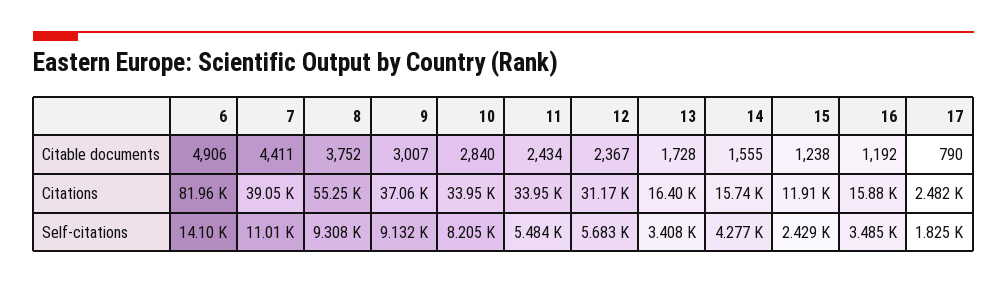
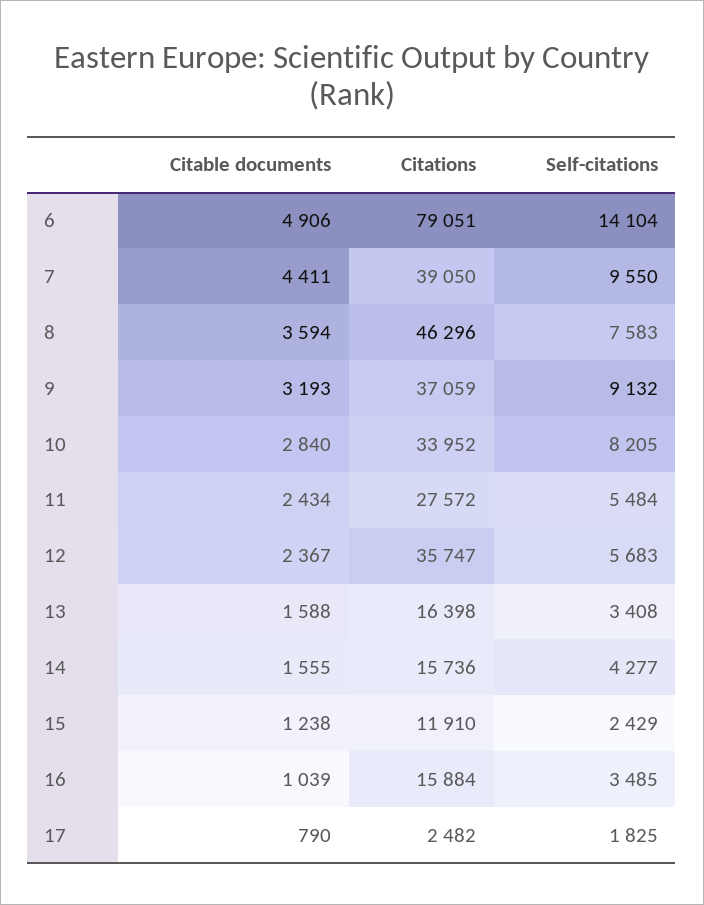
  {
    "6": {
      "Citable documents": 4906,
-     "Citations": 81960,
+     "Citations": 79051,
      "Self-citations": 14104
    },
    "7": {
      "Citable documents": 4411,
      "Citations": 39050,
-     "Self-citations": 11010
+     "Self-citations": 9550
    },
    "8": {
-     "Citable documents": 3752,
+     "Citable documents": 3594,
-     "Citations": 55250,
+     "Citations": 46296,
-     "Self-citations": 9308
+     "Self-citations": 7583
    },
    "9": {
-     "Citable documents": 3007,
+     "Citable documents": 3193,
      "Citations": 37059,
      "Self-citations": 9132
    },
    "10": {
      "Citable documents": 2840,
      "Citations": 33952,
      "Self-citations": 8205
    },
    "11": {
      "Citable documents": 2434,
-     "Citations": 33950,
+     "Citations": 27572,
      "Self-citations": 5484
    },
    "12": {
      "Citable documents": 2367,
-     "Citations": 31170,
+     "Citations": 35747,
      "Self-citations": 5683
    },
    "13": {
-     "Citable documents": 1728,
+     "Citable documents": 1588,
      "Citations": 16398,
      "Self-citations": 3408
    },
    "14": {
      "Citable documents": 1555,
      "Citations": 15736,
      "Self-citations": 4277
    },
    "15": {
      "Citable documents": 1238,
      "Citations": 11910,
      "Self-citations": 2429
    },
    "16": {
-     "Citable documents": 1192,
+     "Citable documents": 1039,
      "Citations": 15884,
      "Self-citations": 3485
    },
    "17": {
      "Citable documents": 790,
      "Citations": 2482,
      "Self-citations": 1825
    }
  }

